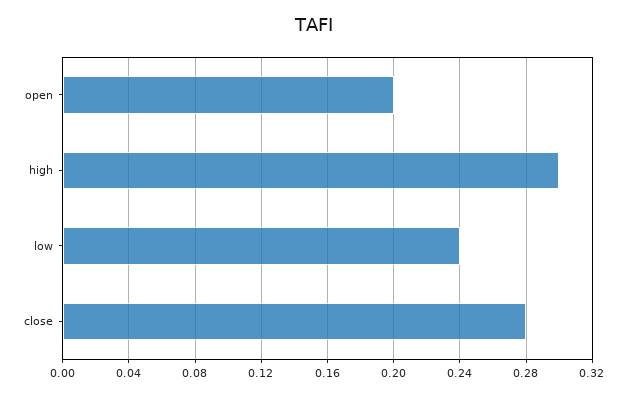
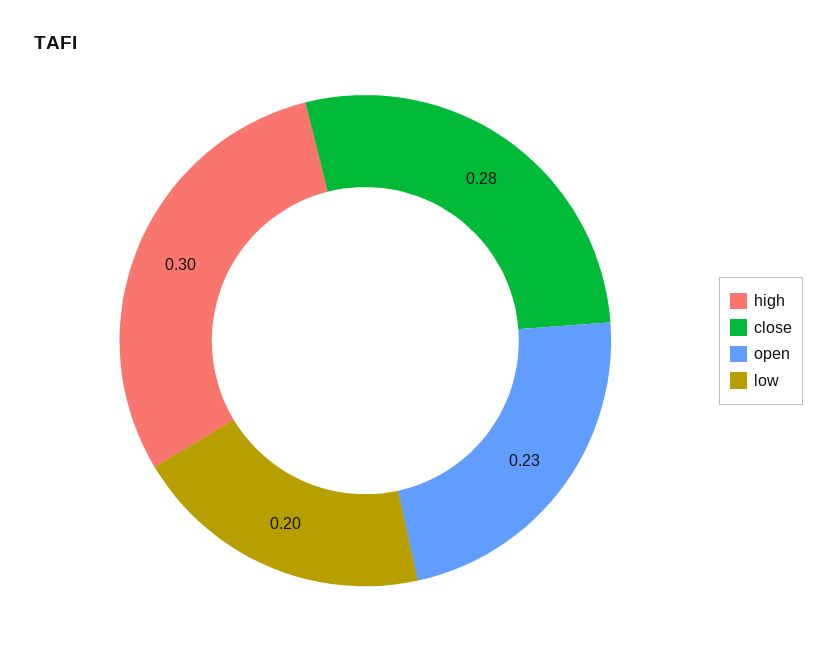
  {
-   "open": 0.2,
+   "open": 0.23,
    "high": 0.3,
-   "low": 0.24,
+   "low": 0.2,
    "close": 0.28
  }

